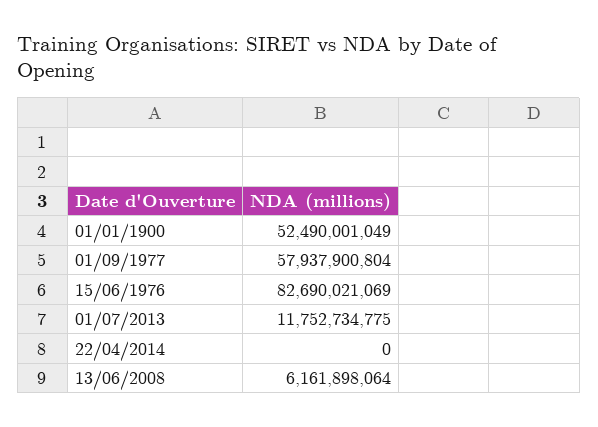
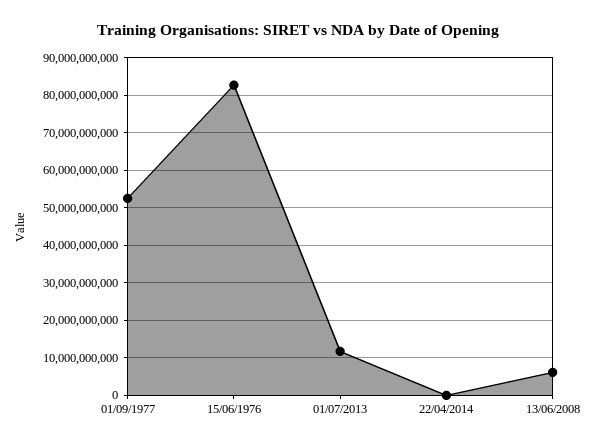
  {
-   "01/01/1900": 52490001049,
-   "01/09/1977": 57937900804,
+   "01/09/1977": 52000000000,
    "15/06/1976": 82690021069,
    "01/07/2013": 11752734775,
    "22/04/2014": 0,
    "13/06/2008": 6161898064
  }

